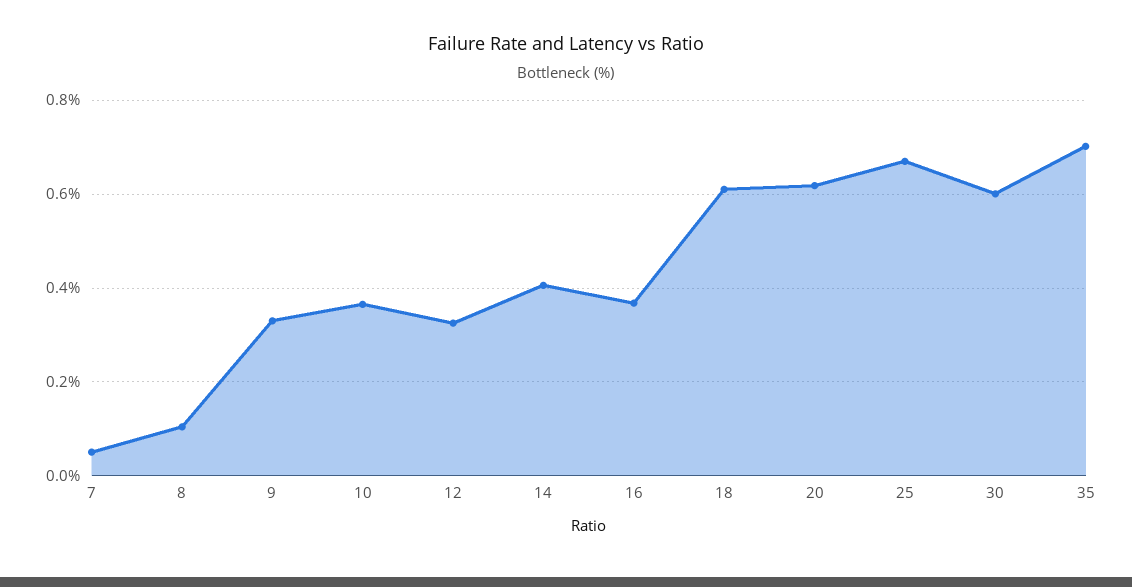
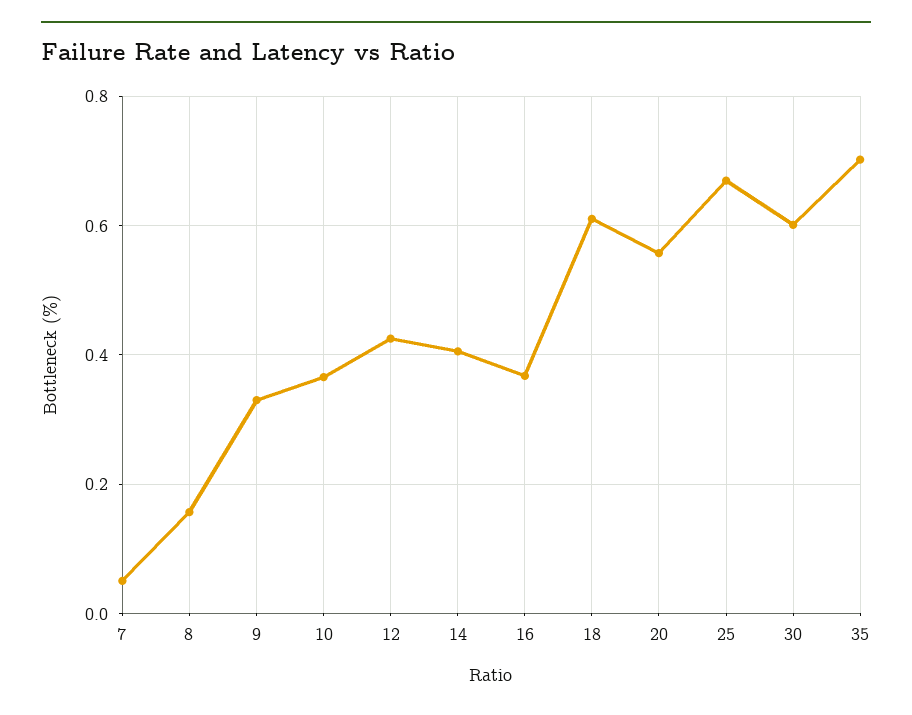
  {
    "7": 0.06,
-   "8": 0.1,
+   "8": 0.16,
    "9": 0.34,
    "10": 0.36,
-   "12": 0.32,
+   "12": 0.42,
    "14": 0.4,
    "16": 0.36,
    "18": 0.62,
-   "20": 0.62,
+   "20": 0.56,
    "25": 0.66,
    "30": 0.6,
    "35": 0.7
  }

